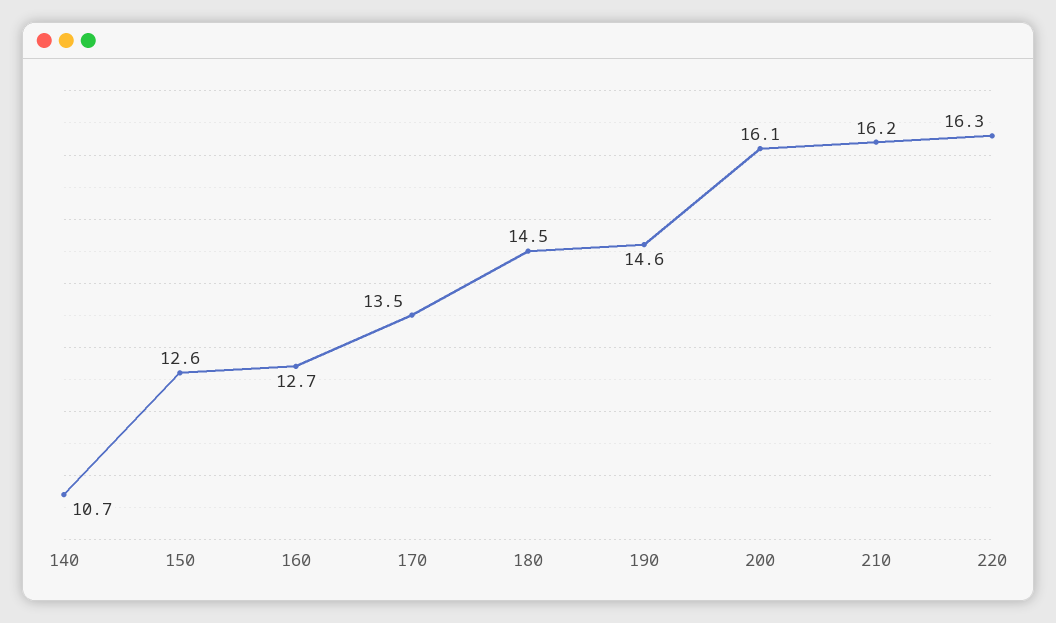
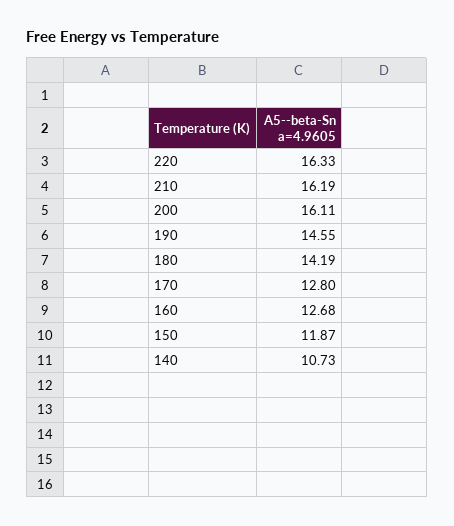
  {
    "140": 10.73,
-   "150": 12.6,
+   "150": 11.87,
    "160": 12.68,
-   "170": 13.5,
+   "170": 12.8,
-   "180": 14.5,
+   "180": 14.19,
    "190": 14.55,
    "200": 16.11,
    "210": 16.19,
    "220": 16.33
  }

